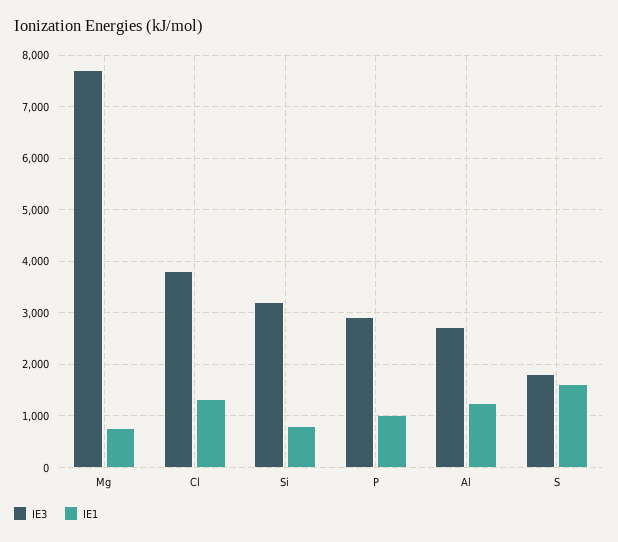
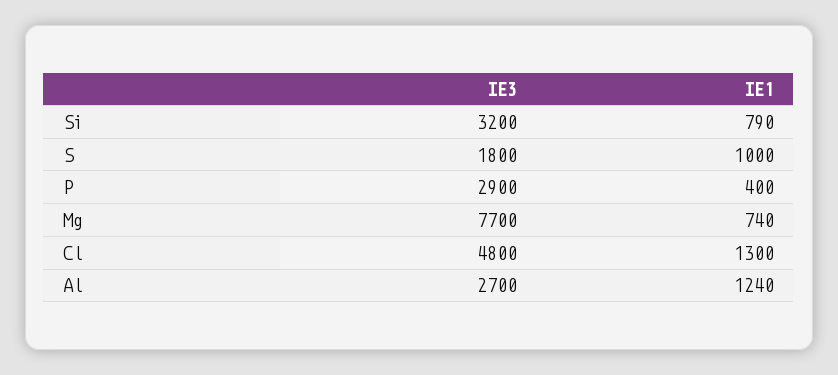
  {
    "IE3": {
      "Mg": 7700,
-     "Cl": 3800,
+     "Cl": 4800,
      "Si": 3200,
      "P": 2900,
      "Al": 2700,
      "S": 1800
    },
    "IE1": {
      "Mg": 740,
      "Cl": 1300,
      "Si": 790,
-     "P": 1000,
+     "P": 400,
      "Al": 1240,
-     "S": 1600
+     "S": 1000
    }
  }

